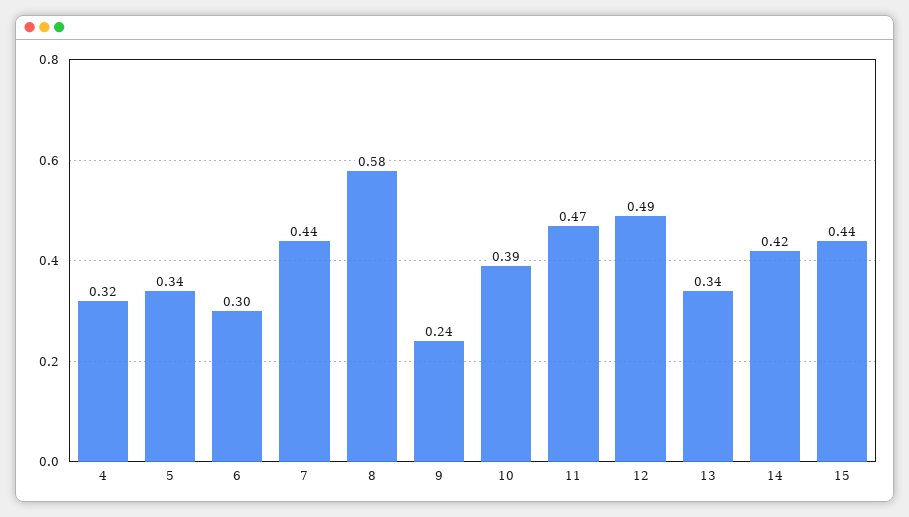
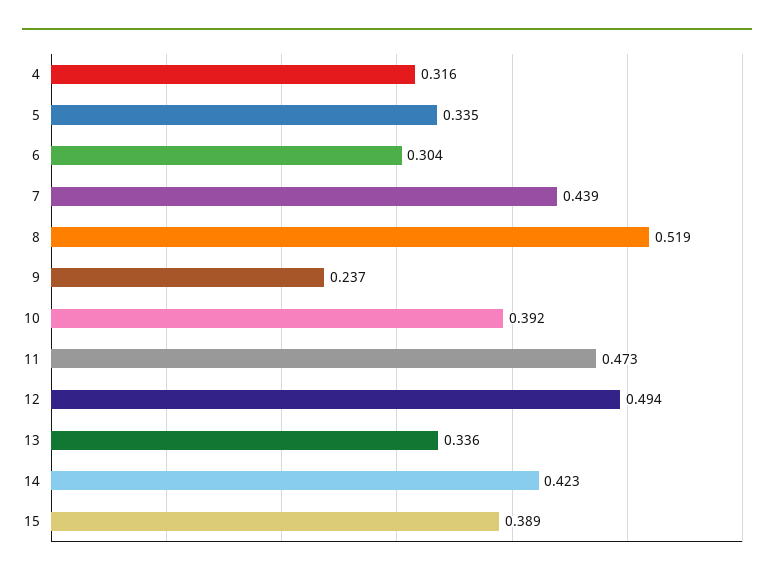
  {
    "4": 0.316,
    "5": 0.335,
    "6": 0.304,
    "7": 0.439,
-   "8": 0.58,
+   "8": 0.519,
    "9": 0.237,
    "10": 0.392,
    "11": 0.473,
    "12": 0.494,
    "13": 0.336,
    "14": 0.423,
-   "15": 0.44
+   "15": 0.389
  }

